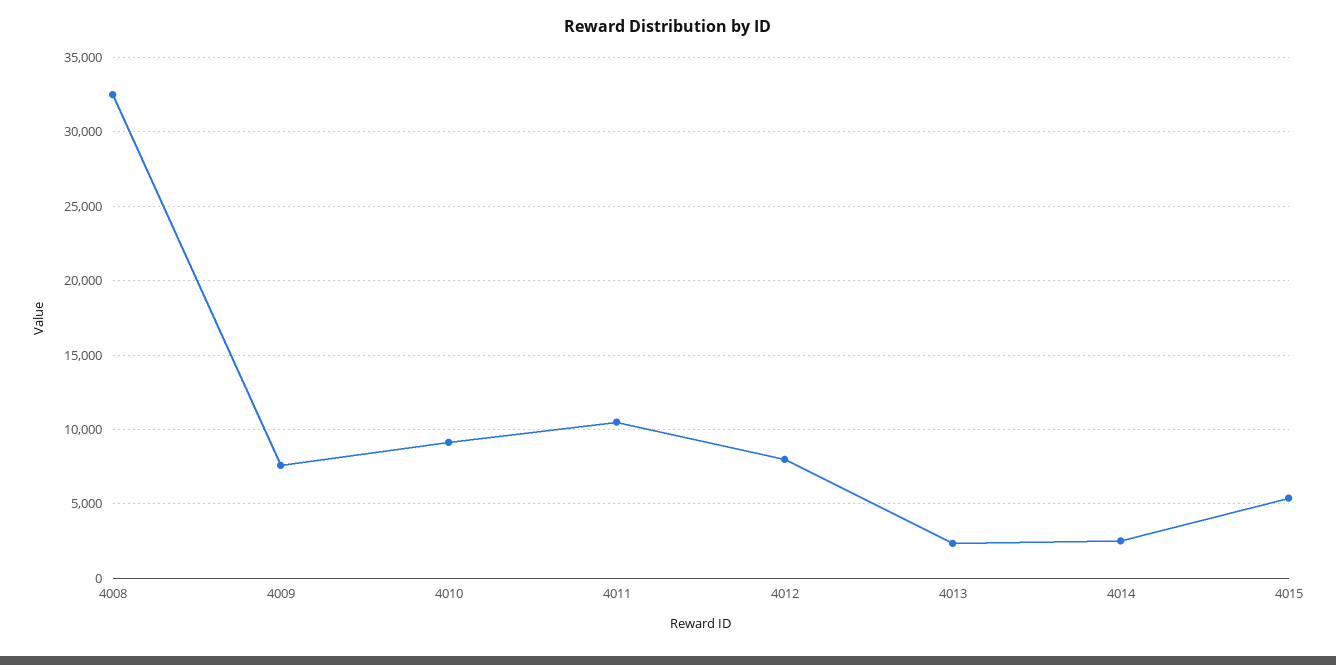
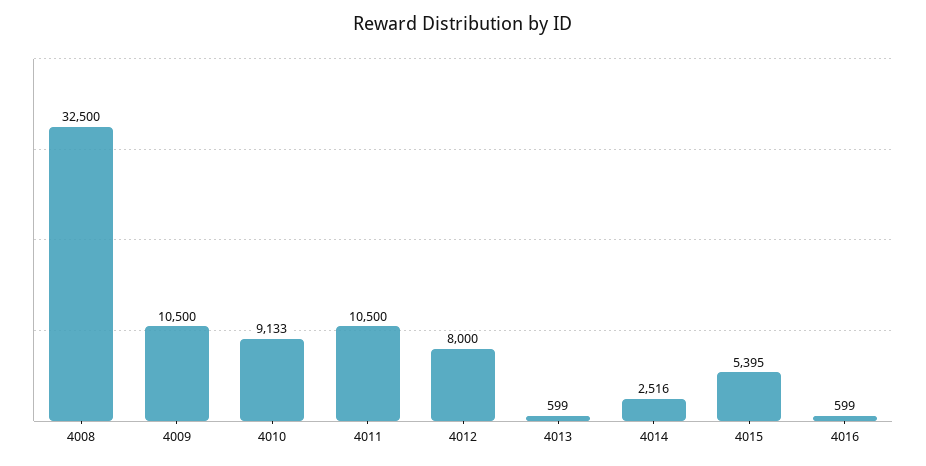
  {
    "4008": 32500,
-   "4009": 7500,
+   "4009": 10500,
    "4010": 9133,
    "4011": 10500,
    "4012": 8000,
-   "4013": 2500,
+   "4013": 599,
    "4014": 2516,
-   "4015": 5395
+   "4015": 5395,
+   "4016": 599
  }

